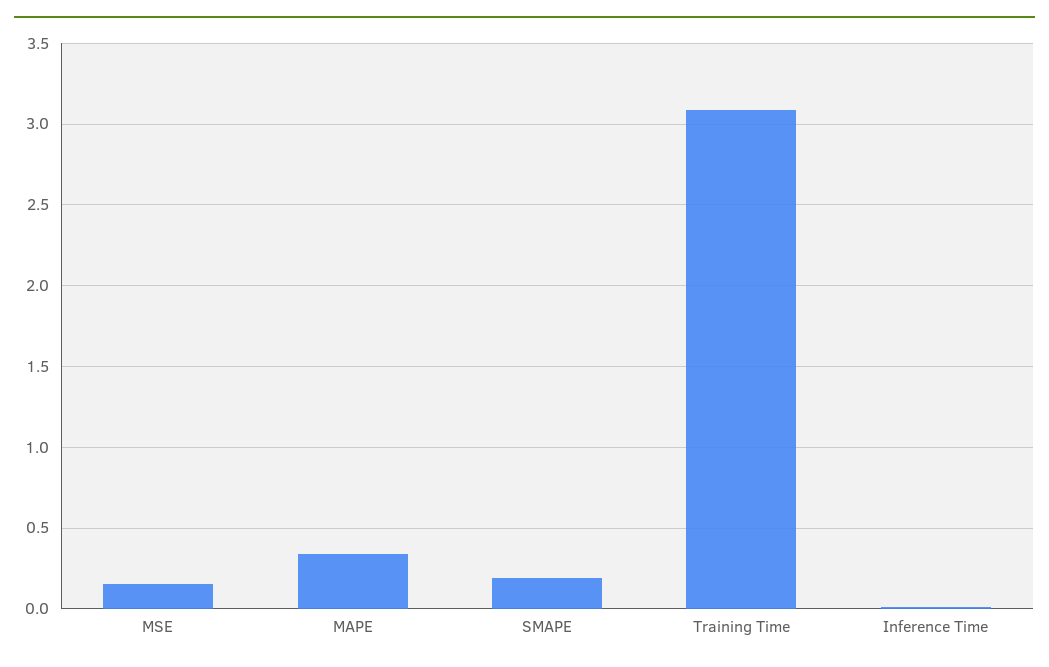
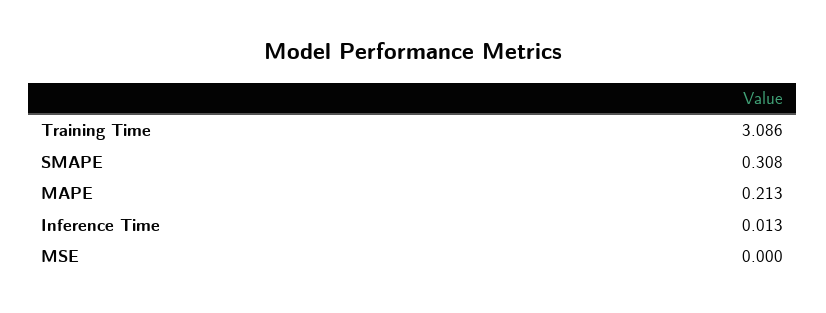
  {
-   "MSE": 0.15,
+   "MSE": 0,
-   "MAPE": 0.35,
+   "MAPE": 0.213,
-   "SMAPE": 0.2,
+   "SMAPE": 0.308,
    "Training Time": 3.086,
    "Inference Time": 0.013
  }

